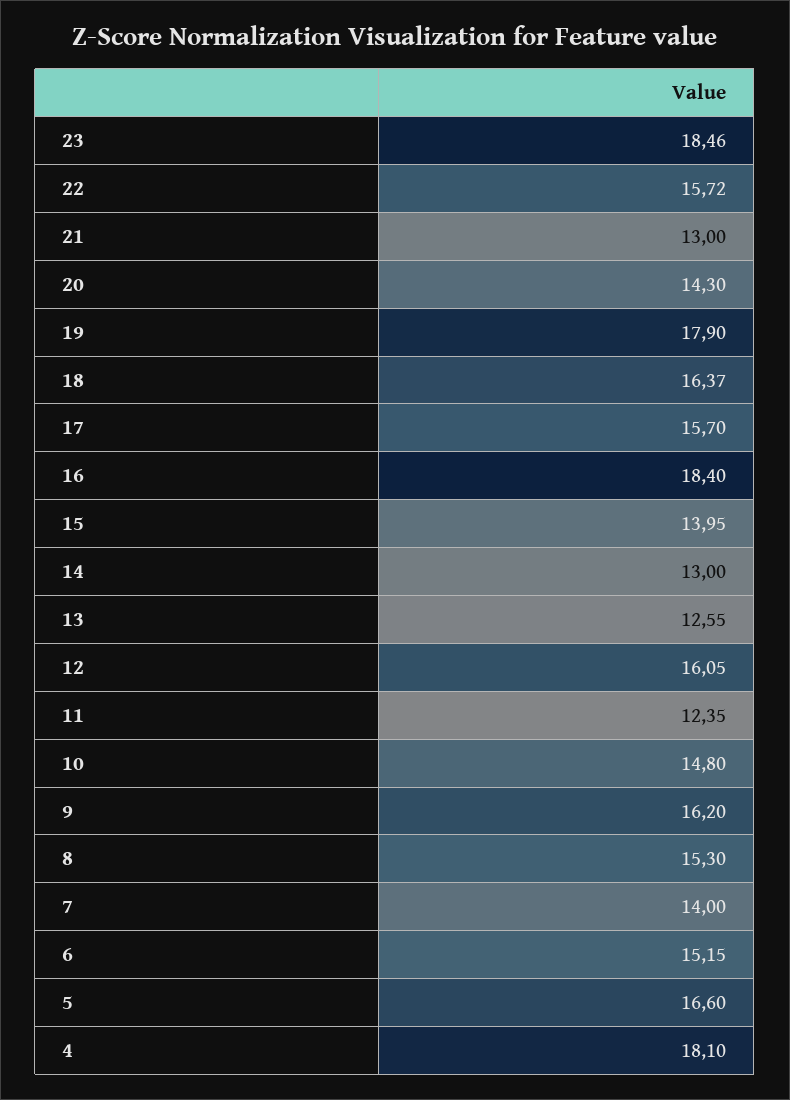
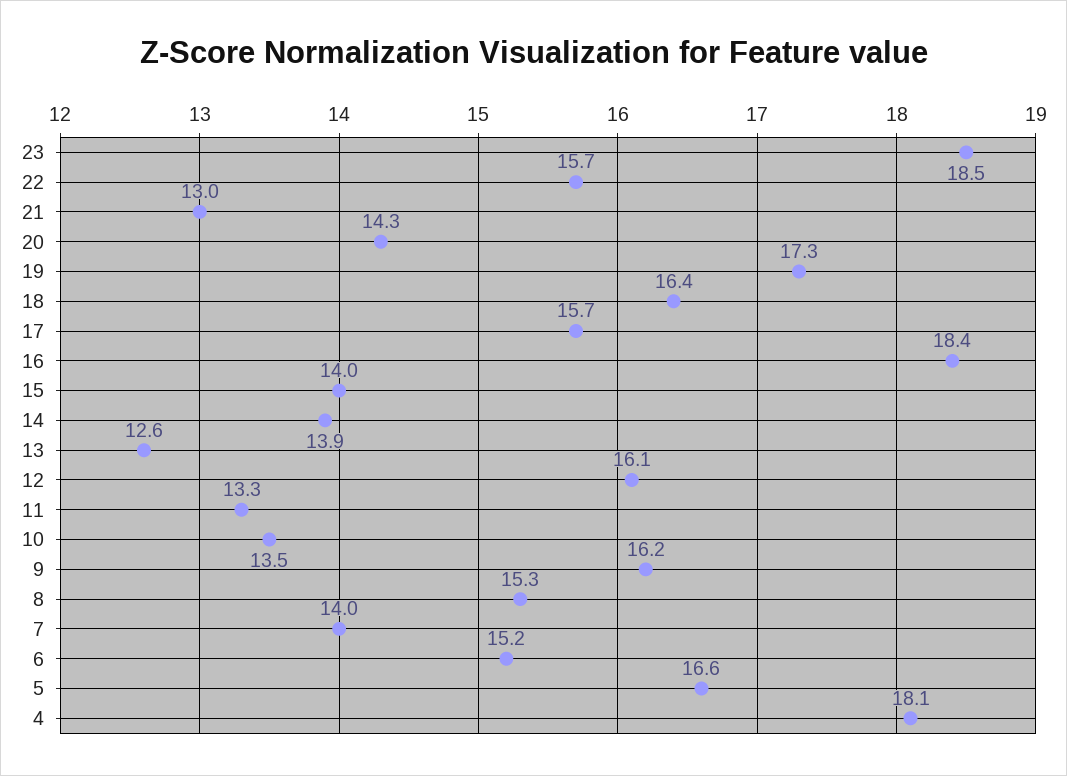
  {
    "23": 18.46,
    "22": 15.72,
    "21": 13,
    "20": 14.3,
-   "19": 17.9,
+   "19": 17.3,
    "18": 16.37,
    "17": 15.7,
    "16": 18.4,
    "15": 13.95,
-   "14": 13,
+   "14": 13.9,
    "13": 12.55,
    "12": 16.05,
-   "11": 12.35,
+   "11": 13.3,
-   "10": 14.8,
+   "10": 13.5,
    "9": 16.2,
    "8": 15.3,
    "7": 14,
    "6": 15.15,
    "5": 16.6,
    "4": 18.1
  }

